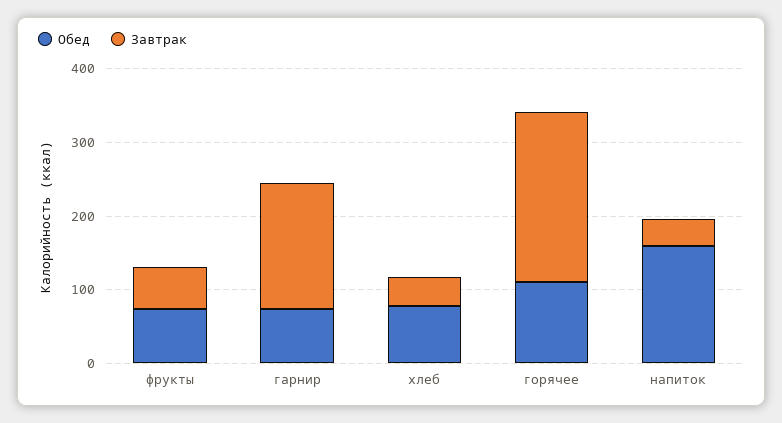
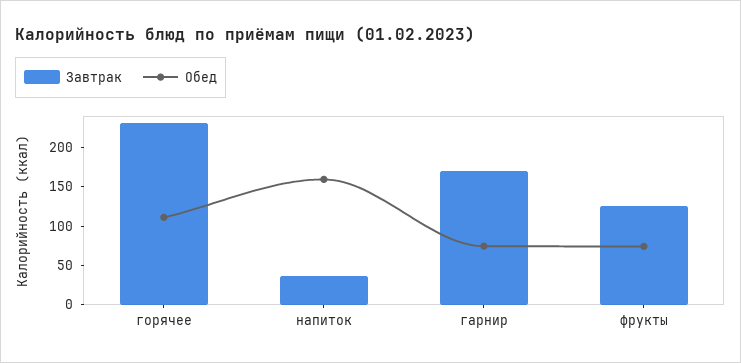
  {
    "Обед": {
      "фрукты": 80,
      "гарнир": 80,
-     "хлеб": 80,
      "горячее": 120,
      "напиток": 160
    },
    "Завтрак": {
-     "фрукты": 60,
+     "фрукты": 125,
      "гарнир": 160,
-     "хлеб": 40,
      "горячее": 240,
      "напиток": 40
    }
  }

